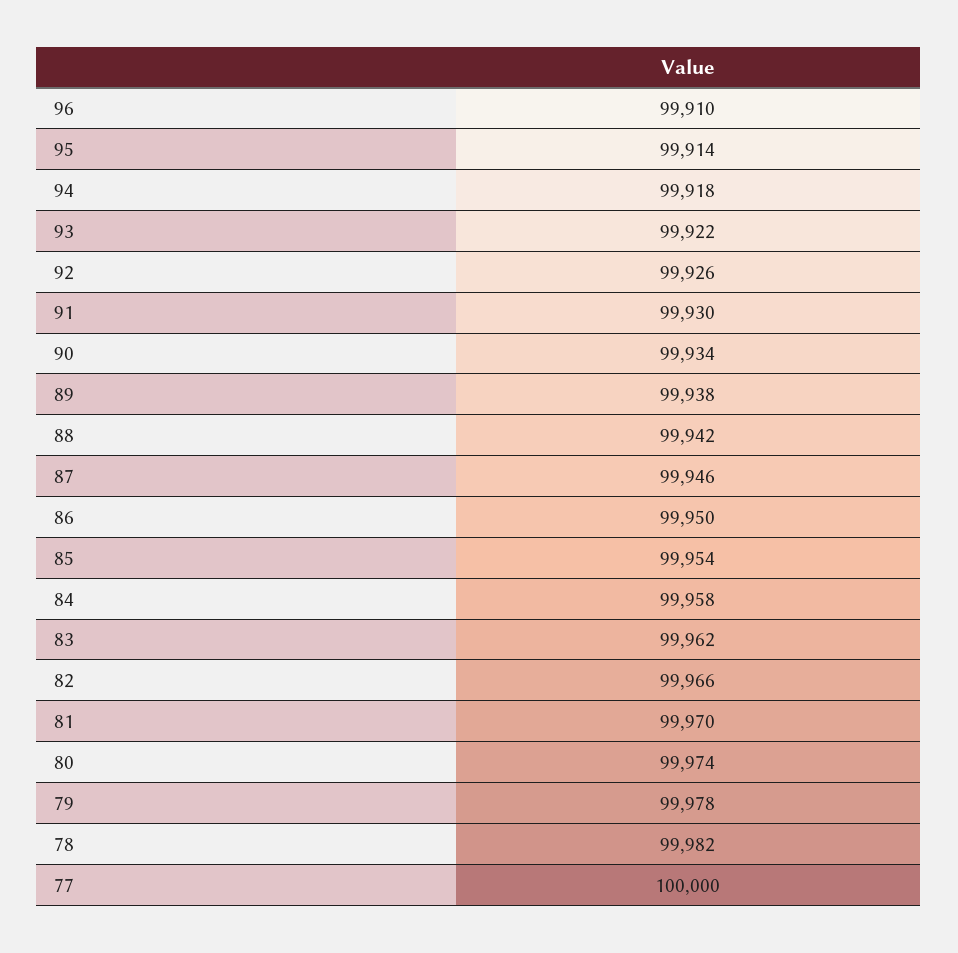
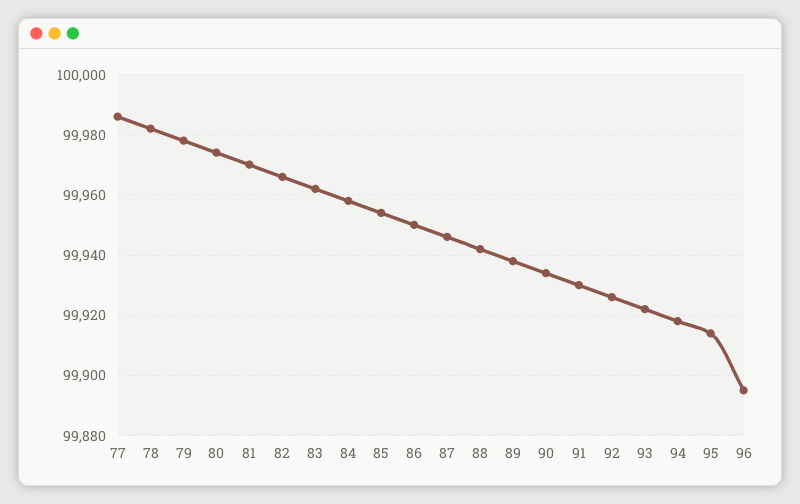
  {
-   "96": 99910,
+   "96": 99895,
    "95": 99914,
    "94": 99918,
    "93": 99922,
    "92": 99926,
    "91": 99930,
    "90": 99934,
    "89": 99938,
    "88": 99942,
    "87": 99946,
    "86": 99950,
    "85": 99954,
    "84": 99958,
    "83": 99962,
    "82": 99966,
    "81": 99970,
    "80": 99974,
    "79": 99978,
    "78": 99982,
-   "77": 100000
+   "77": 99985
  }

